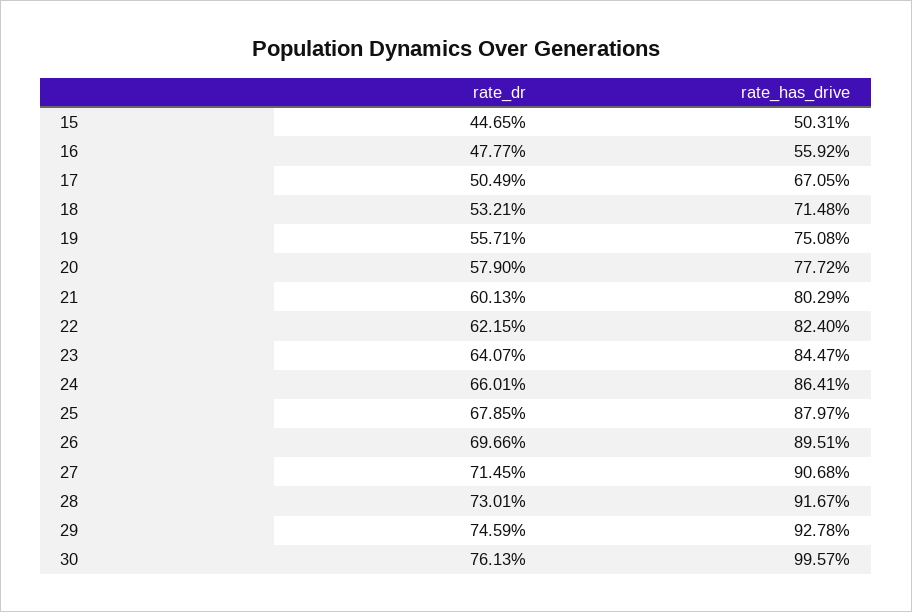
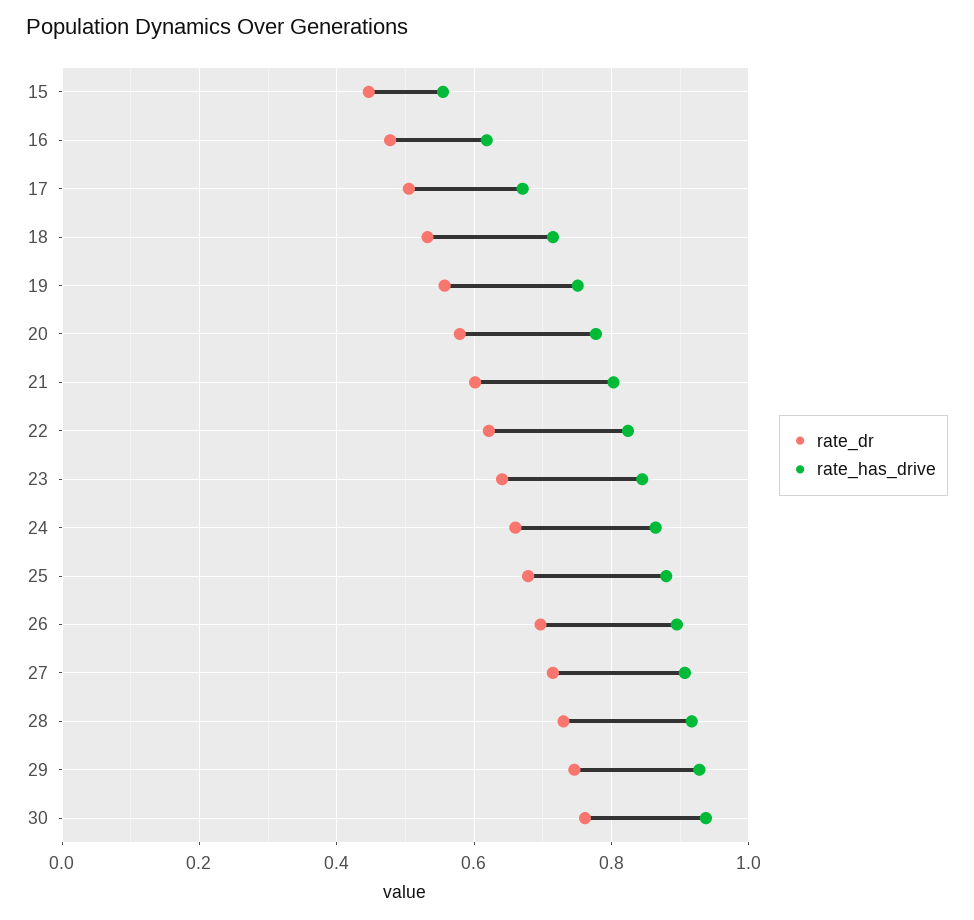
  {
    "rate_dr": {
      "15": 0.4465,
      "16": 0.4777,
      "17": 0.5049,
      "18": 0.5321,
      "19": 0.5571,
      "20": 0.579,
      "21": 0.6013,
      "22": 0.6215,
      "23": 0.6407,
      "24": 0.6601,
      "25": 0.6785,
      "26": 0.6966,
      "27": 0.7145,
      "28": 0.7301,
      "29": 0.7459,
      "30": 0.7613
    },
    "rate_has_drive": {
-     "15": 0.5031,
+     "15": 0.56,
-     "16": 0.5592,
+     "16": 0.62,
      "17": 0.6705,
      "18": 0.7148,
      "19": 0.7508,
      "20": 0.7772,
      "21": 0.8029,
      "22": 0.824,
      "23": 0.8447,
      "24": 0.8641,
      "25": 0.8797,
      "26": 0.8951,
      "27": 0.9068,
      "28": 0.9167,
      "29": 0.9278,
-     "30": 0.9957
+     "30": 0.94
    }
  }

